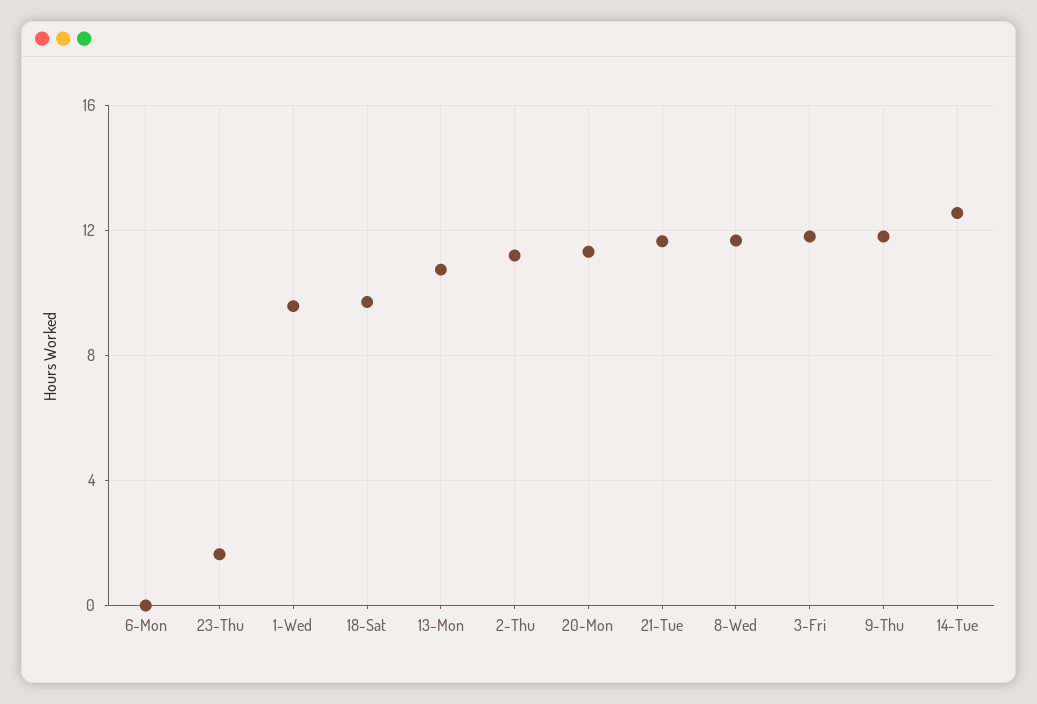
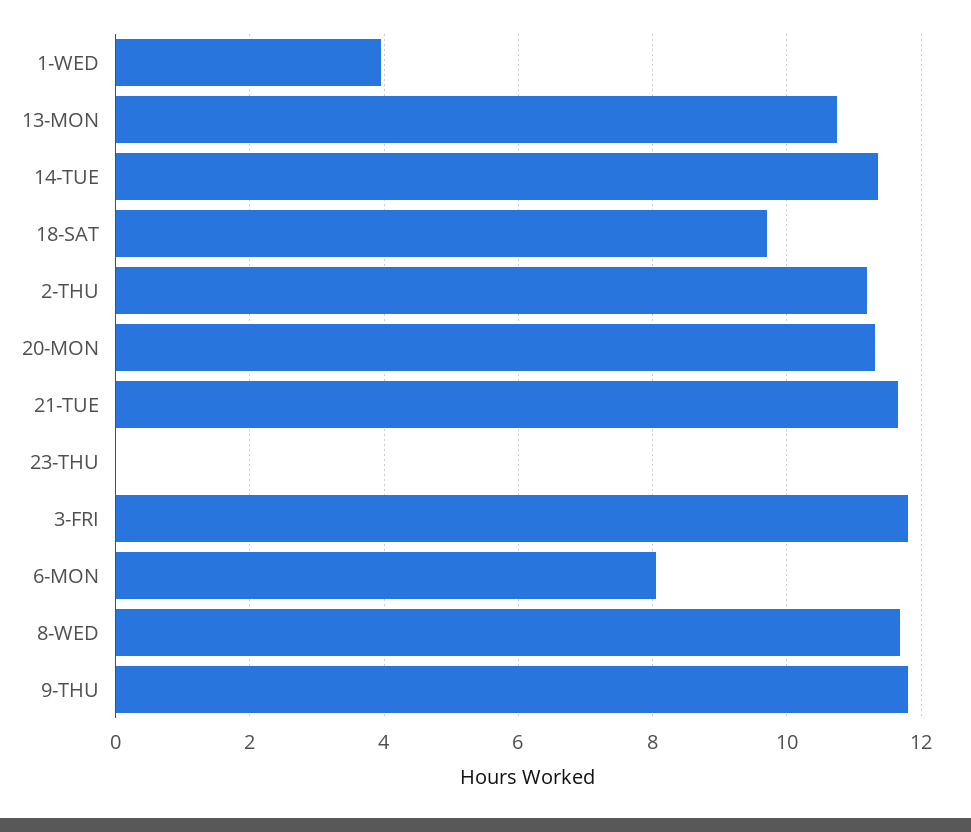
  {
-   "6-Mon": 0,
+   "6-Mon": 8,
-   "23-Thu": 1.5,
+   "23-Thu": 0,
-   "1-Wed": 9.5,
+   "1-Wed": 4,
    "18-Sat": 9.8,
    "13-Mon": 10.8,
    "2-Thu": 11.2,
    "20-Mon": 11.4,
    "21-Tue": 11.6,
    "8-Wed": 11.6,
    "3-Fri": 11.8,
    "9-Thu": 11.8,
-   "14-Tue": 12.5
+   "14-Tue": 11.4
  }

